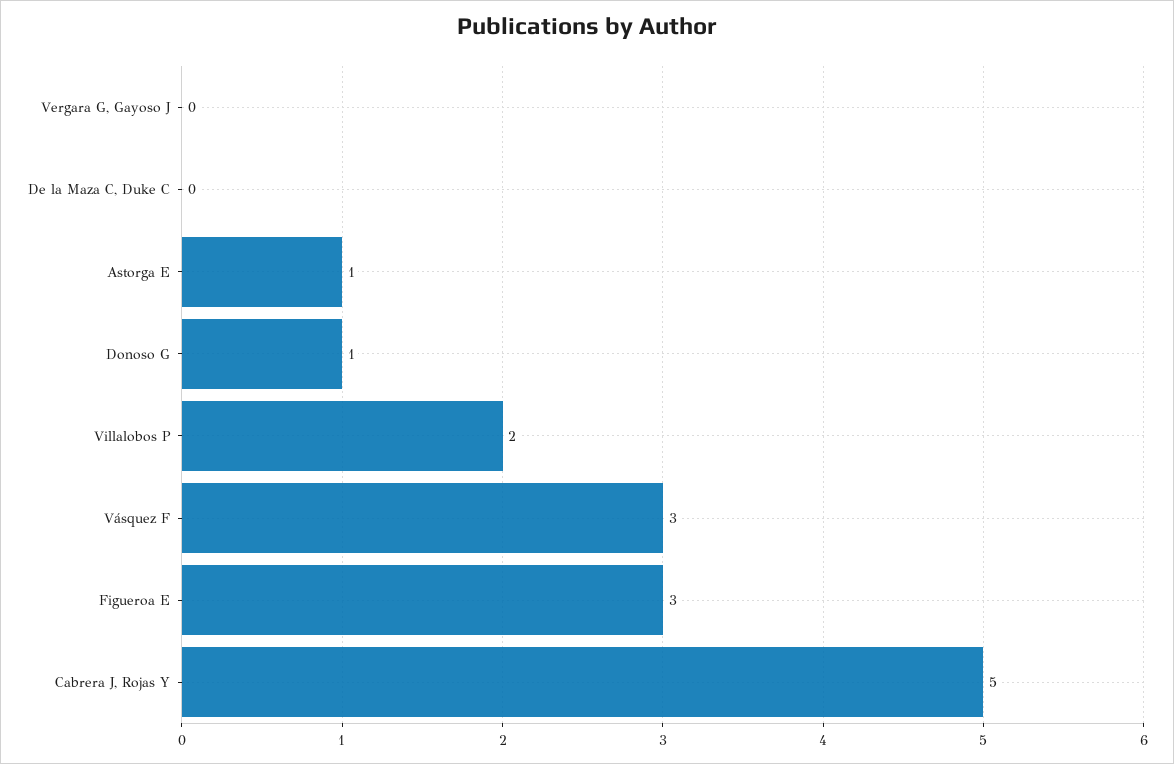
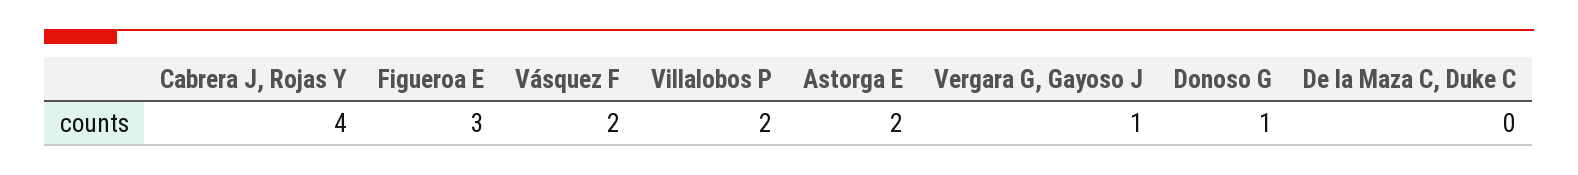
  {
-   "Vergara G, Gayoso J": 0,
+   "Vergara G, Gayoso J": 1,
    "De la Maza C, Duke C": 0,
-   "Astorga E": 1,
+   "Astorga E": 2,
    "Donoso G": 1,
    "Villalobos P": 2,
-   "Vásquez F": 3,
+   "Vásquez F": 2,
    "Figueroa E": 3,
-   "Cabrera J, Rojas Y": 5
+   "Cabrera J, Rojas Y": 4
  }

